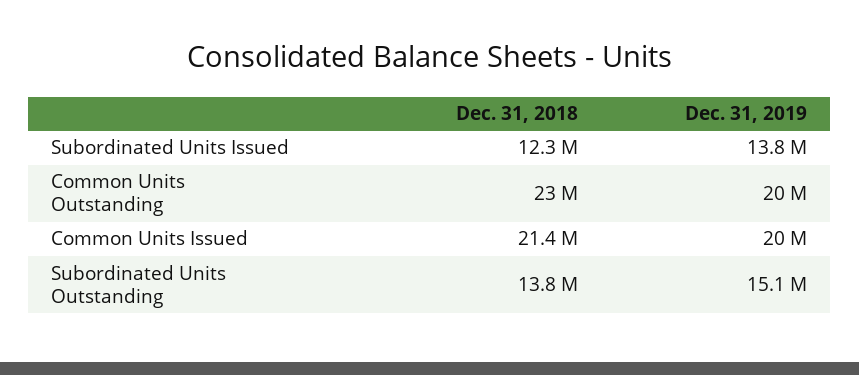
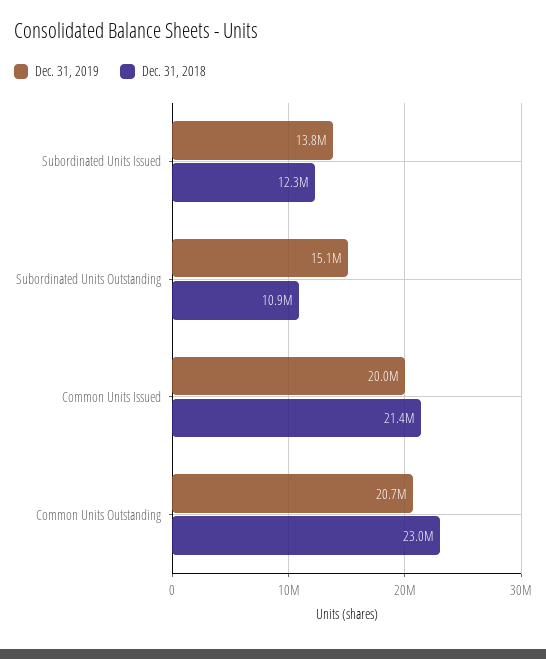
  {
    "Dec. 31, 2018": {
      "Subordinated Units Issued": 12300000,
      "Common Units Outstanding": 23000000,
      "Common Units Issued": 21400000,
-     "Subordinated Units Outstanding": 13800000
+     "Subordinated Units Outstanding": 10900000
    },
    "Dec. 31, 2019": {
      "Subordinated Units Issued": 13800000,
-     "Common Units Outstanding": 20000000,
+     "Common Units Outstanding": 20700000,
      "Common Units Issued": 20000000,
      "Subordinated Units Outstanding": 15100000
    }
  }

